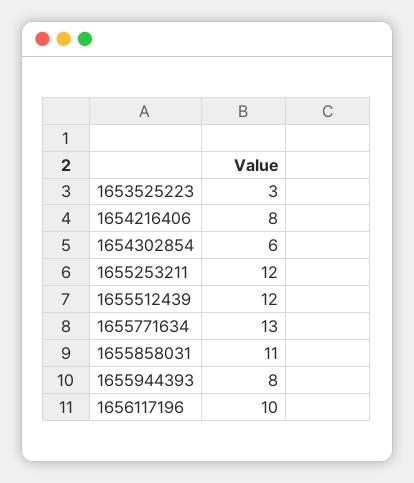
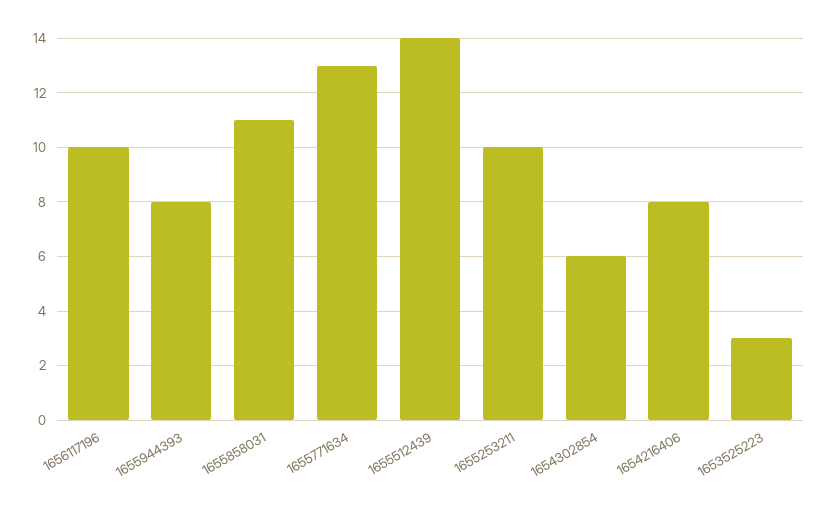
  {
    "1653525223": 3,
    "1654216406": 8,
    "1654302854": 6,
-   "1655253211": 12,
+   "1655253211": 10,
-   "1655512439": 12,
+   "1655512439": 14,
    "1655771634": 13,
    "1655858031": 11,
    "1655944393": 8,
    "1656117196": 10
  }

